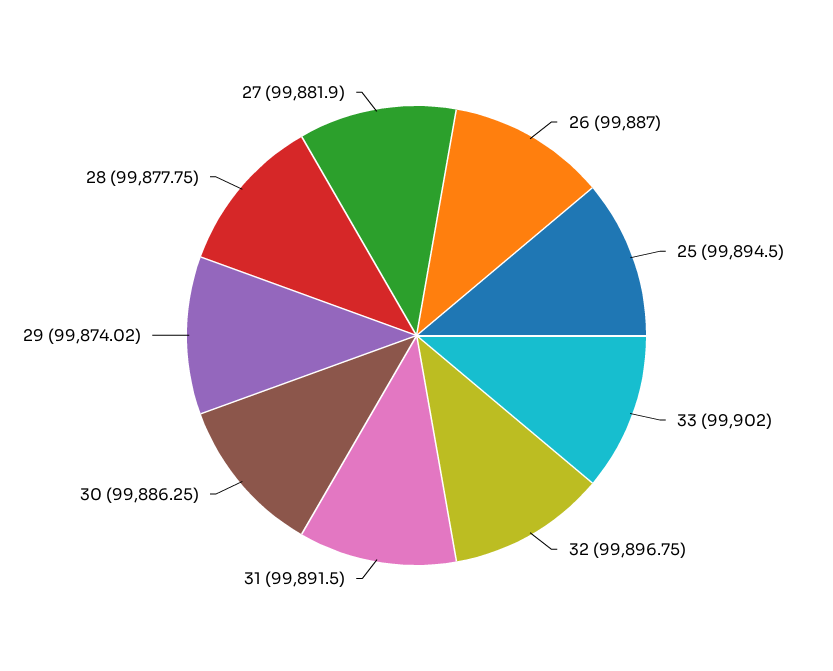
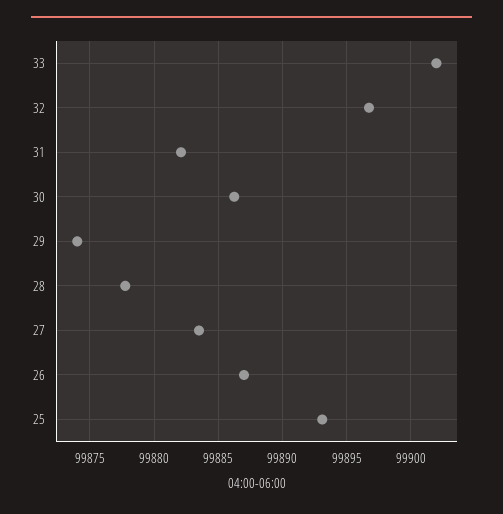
  {
    "26": 99887,
-   "25": 99894.5,
+   "25": 99893,
    "33": 99902,
    "32": 99896.75,
-   "31": 99891.5,
+   "31": 99882,
    "30": 99886.25,
    "29": 99874.02,
    "28": 99877.75,
-   "27": 99881.9
+   "27": 99883.5
  }

